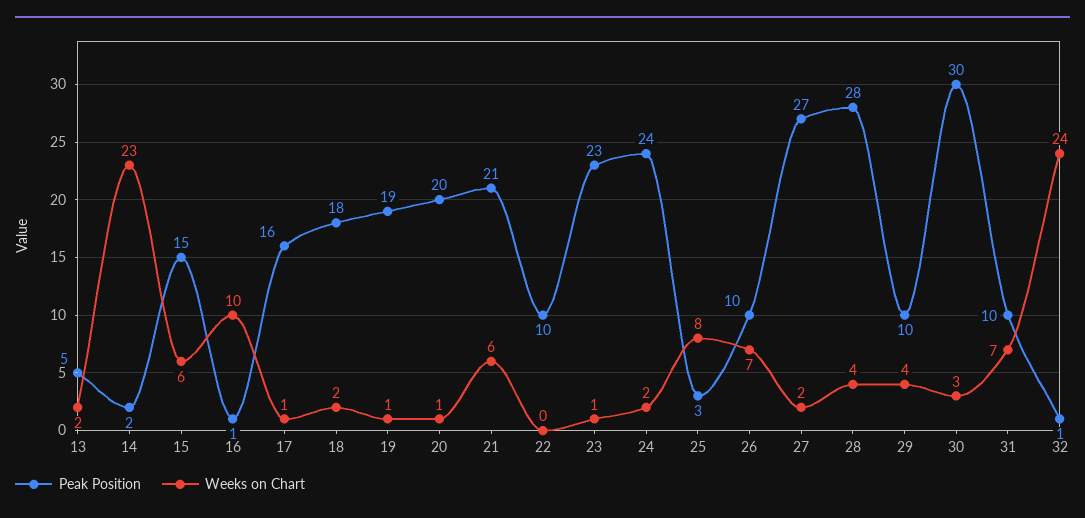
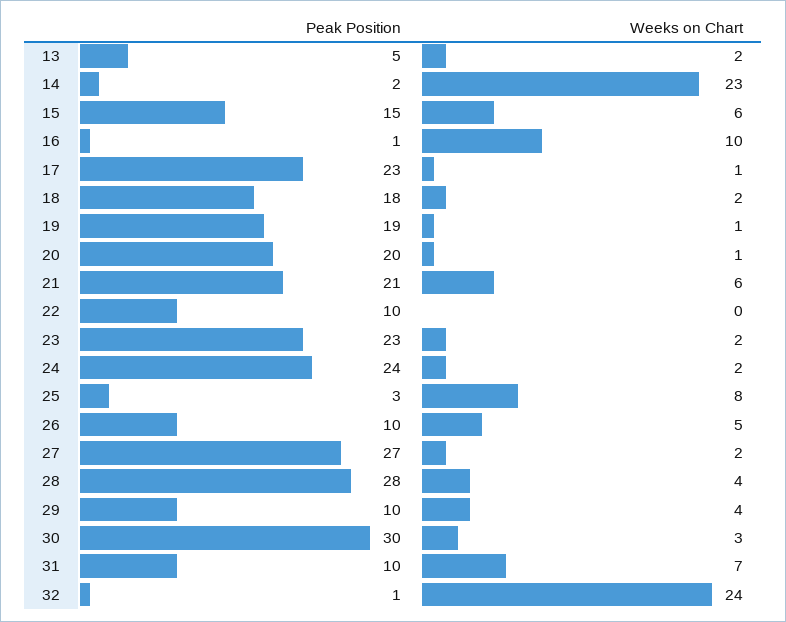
  {
    "Peak Position": {
      "13": 5,
      "14": 2,
      "15": 15,
      "16": 1,
-     "17": 16,
+     "17": 23,
      "18": 18,
      "19": 19,
      "20": 20,
      "21": 21,
      "22": 10,
      "23": 23,
      "24": 24,
      "25": 3,
      "26": 10,
      "27": 27,
      "28": 28,
      "29": 10,
      "30": 30,
      "31": 10,
      "32": 1
    },
    "Weeks on Chart": {
      "13": 2,
      "14": 23,
      "15": 6,
      "16": 10,
      "17": 1,
      "18": 2,
      "19": 1,
      "20": 1,
      "21": 6,
      "22": 0,
-     "23": 1,
+     "23": 2,
      "24": 2,
      "25": 8,
-     "26": 7,
+     "26": 5,
      "27": 2,
      "28": 4,
      "29": 4,
      "30": 3,
      "31": 7,
      "32": 24
    }
  }

